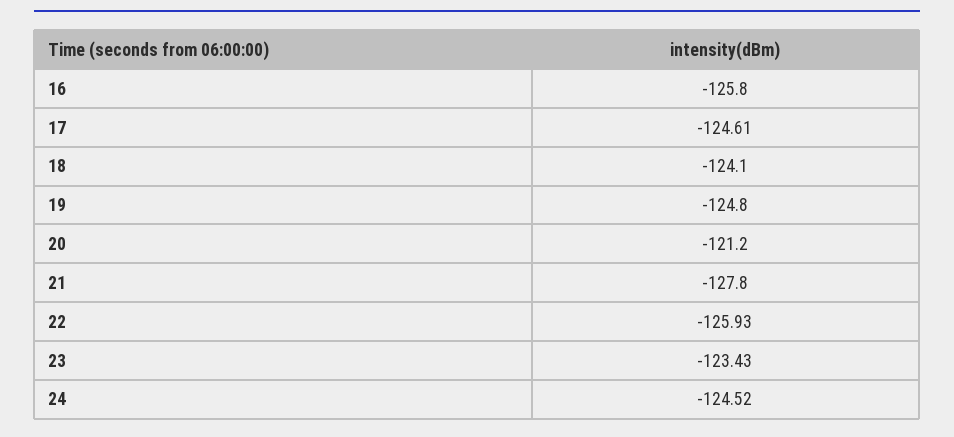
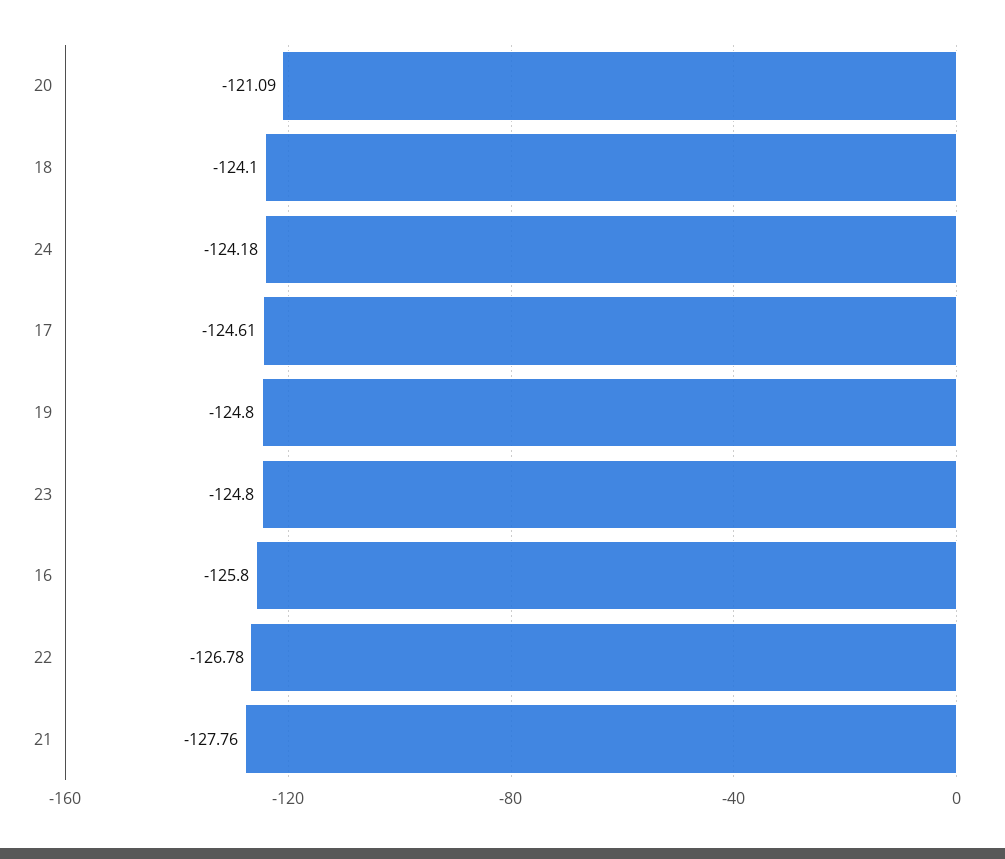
  {
    "16": -125.8,
    "17": -124.61,
    "18": -124.1,
    "19": -124.8,
-   "20": -121.2,
+   "20": -121.09,
-   "21": -127.8,
+   "21": -127.76,
-   "22": -125.93,
+   "22": -126.78,
-   "23": -123.43,
+   "23": -124.8,
-   "24": -124.52
+   "24": -124.18
  }

